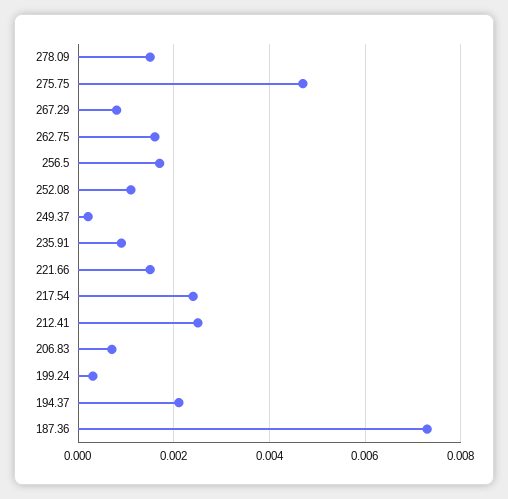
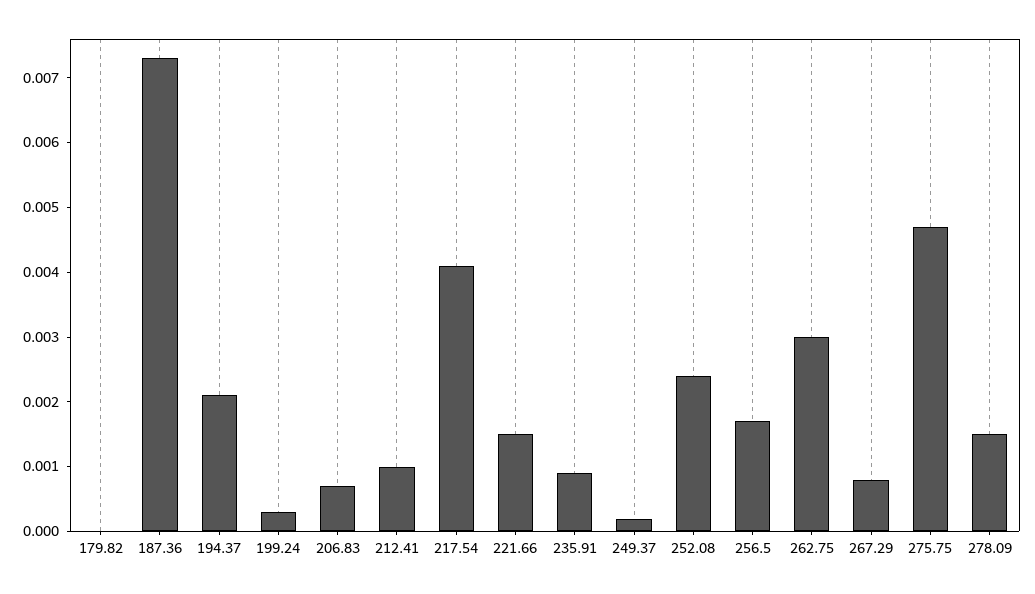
  {
    "278.09": 0.0015,
    "275.75": 0.0045,
    "267.29": 0.001,
-   "262.75": 0.0015,
+   "262.75": 0.003,
    "256.5": 0.0015,
-   "252.08": 0.001,
+   "252.08": 0.0025,
    "249.37": 0,
    "235.91": 0.001,
    "221.66": 0.0015,
-   "217.54": 0.0025,
+   "217.54": 0.004,
-   "212.41": 0.0025,
+   "212.41": 0.001,
    "206.83": 0.0005,
    "199.24": 0.0005,
    "194.37": 0.002,
-   "187.36": 0.0075
+   "187.36": 0.0075,
+   "179.82": 0
  }

